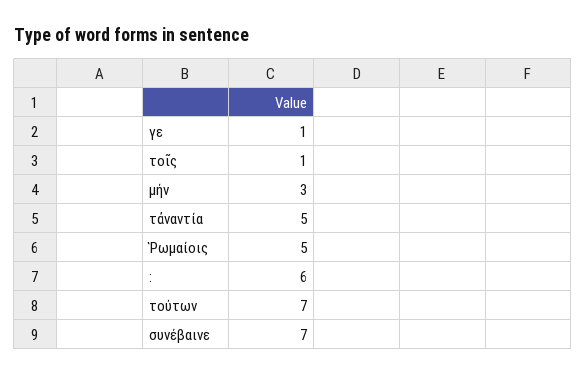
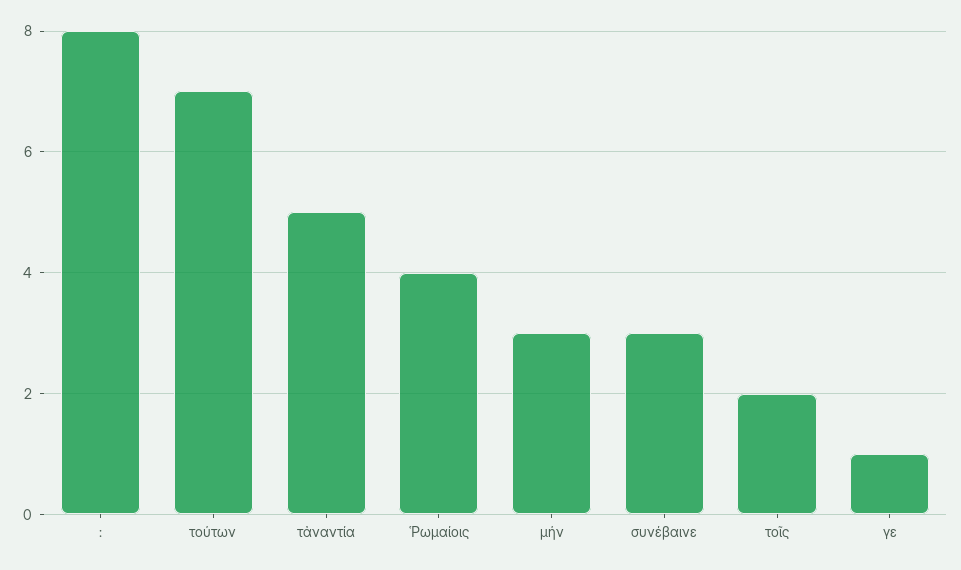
  {
    "γε": 1,
-   "τοῖς": 1,
+   "τοῖς": 2,
    "μήν": 3,
    "τἀναντία": 5,
-   "Ῥωμαίοις": 5,
+   "Ῥωμαίοις": 4,
-   ":": 6,
+   ":": 8,
    "τούτων": 7,
-   "συνέβαινε": 7
+   "συνέβαινε": 3
  }

